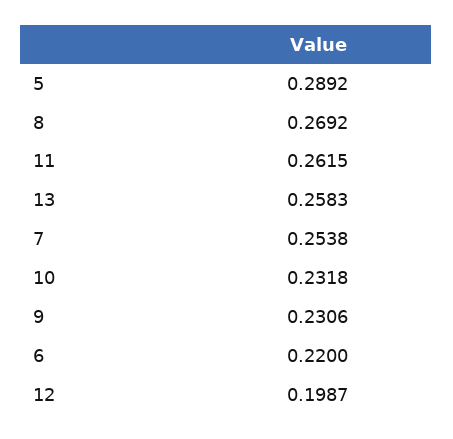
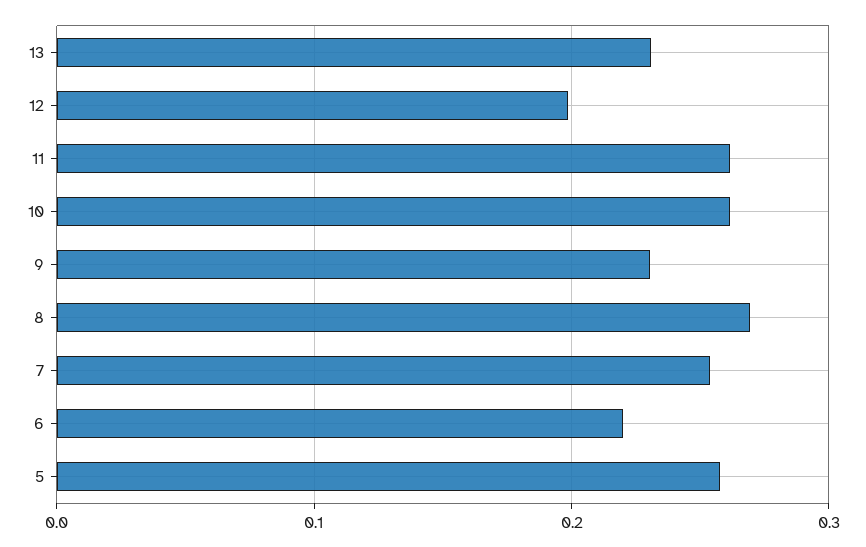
  {
-   "5": 0.2892,
+   "5": 0.26,
    "8": 0.2692,
    "11": 0.2615,
-   "13": 0.2583,
+   "13": 0.23,
    "7": 0.2538,
-   "10": 0.2318,
+   "10": 0.26,
    "9": 0.2306,
    "6": 0.22,
    "12": 0.1987
  }

